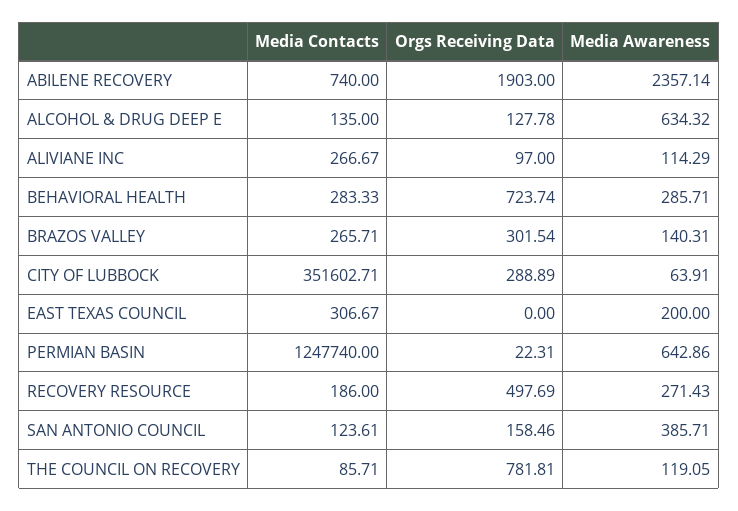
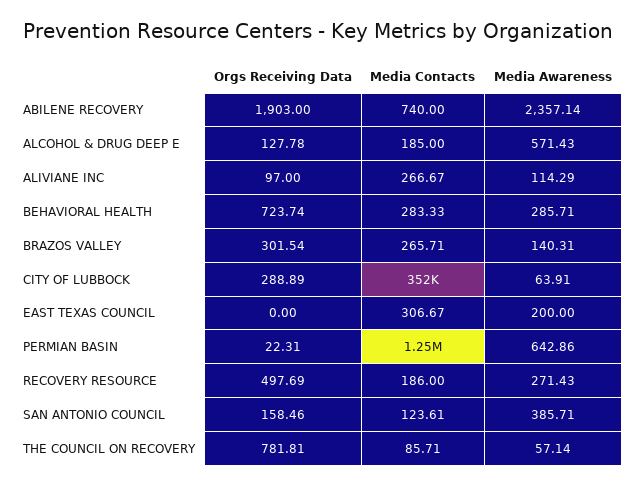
  {
    "Media Contacts": {
      "ABILENE RECOVERY": 740,
-     "ALCOHOL & DRUG DEEP E": 135,
+     "ALCOHOL & DRUG DEEP E": 185,
      "ALIVIANE INC": 266.67,
      "BEHAVIORAL HEALTH": 283.33,
      "BRAZOS VALLEY": 265.71,
      "CITY OF LUBBOCK": 351602.71,
      "EAST TEXAS COUNCIL": 306.67,
      "PERMIAN BASIN": 1247740,
      "RECOVERY RESOURCE": 186,
      "SAN ANTONIO COUNCIL": 123.61,
      "THE COUNCIL ON RECOVERY": 85.71
    },
    "Orgs Receiving Data": {
      "ABILENE RECOVERY": 1903,
      "ALCOHOL & DRUG DEEP E": 127.78,
      "ALIVIANE INC": 97,
      "BEHAVIORAL HEALTH": 723.74,
      "BRAZOS VALLEY": 301.54,
      "CITY OF LUBBOCK": 288.89,
      "EAST TEXAS COUNCIL": 0,
      "PERMIAN BASIN": 22.31,
      "RECOVERY RESOURCE": 497.69,
      "SAN ANTONIO COUNCIL": 158.46,
      "THE COUNCIL ON RECOVERY": 781.81
    },
    "Media Awareness": {
      "ABILENE RECOVERY": 2357.14,
-     "ALCOHOL & DRUG DEEP E": 634.32,
+     "ALCOHOL & DRUG DEEP E": 571.43,
      "ALIVIANE INC": 114.29,
      "BEHAVIORAL HEALTH": 285.71,
      "BRAZOS VALLEY": 140.31,
      "CITY OF LUBBOCK": 63.91,
      "EAST TEXAS COUNCIL": 200,
      "PERMIAN BASIN": 642.86,
      "RECOVERY RESOURCE": 271.43,
      "SAN ANTONIO COUNCIL": 385.71,
-     "THE COUNCIL ON RECOVERY": 119.05
+     "THE COUNCIL ON RECOVERY": 57.14
    }
  }

